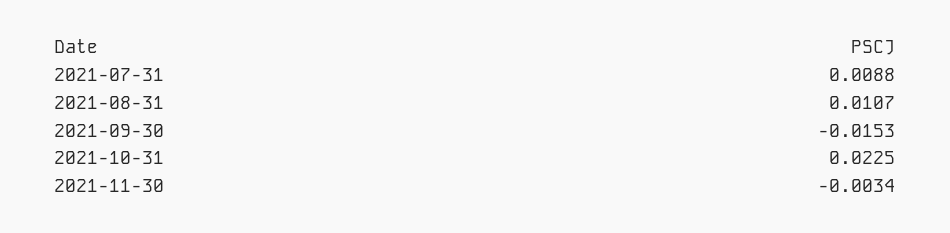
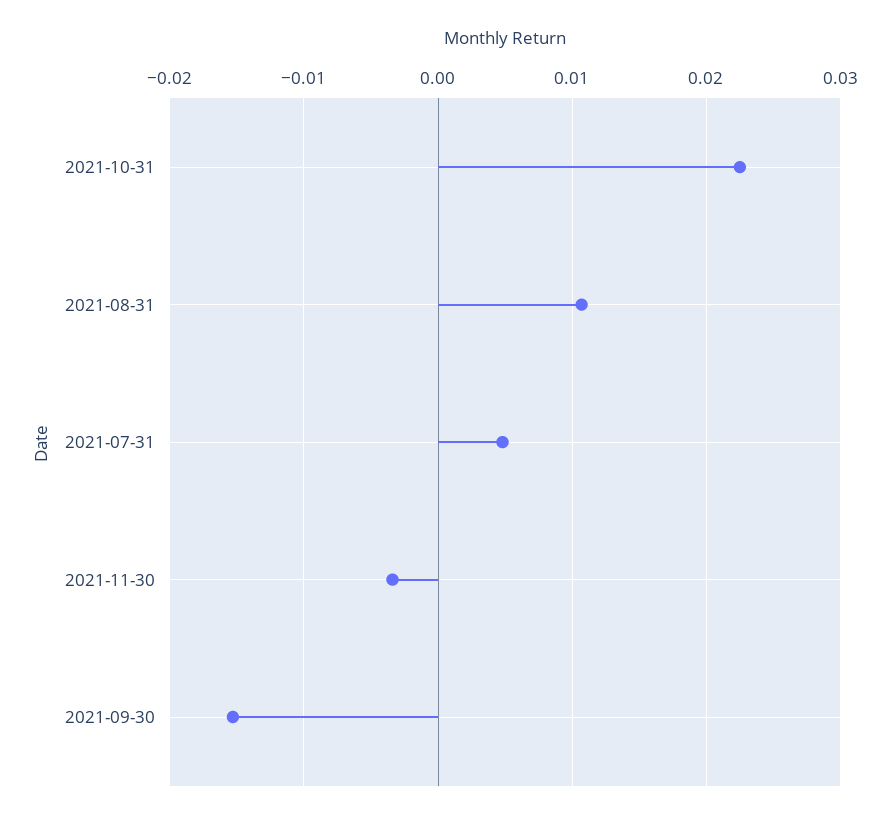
  {
-   "2021-07-31": 0.0088,
+   "2021-07-31": 0.005,
    "2021-08-31": 0.0107,
    "2021-09-30": -0.0153,
    "2021-10-31": 0.0225,
    "2021-11-30": -0.0034
  }

